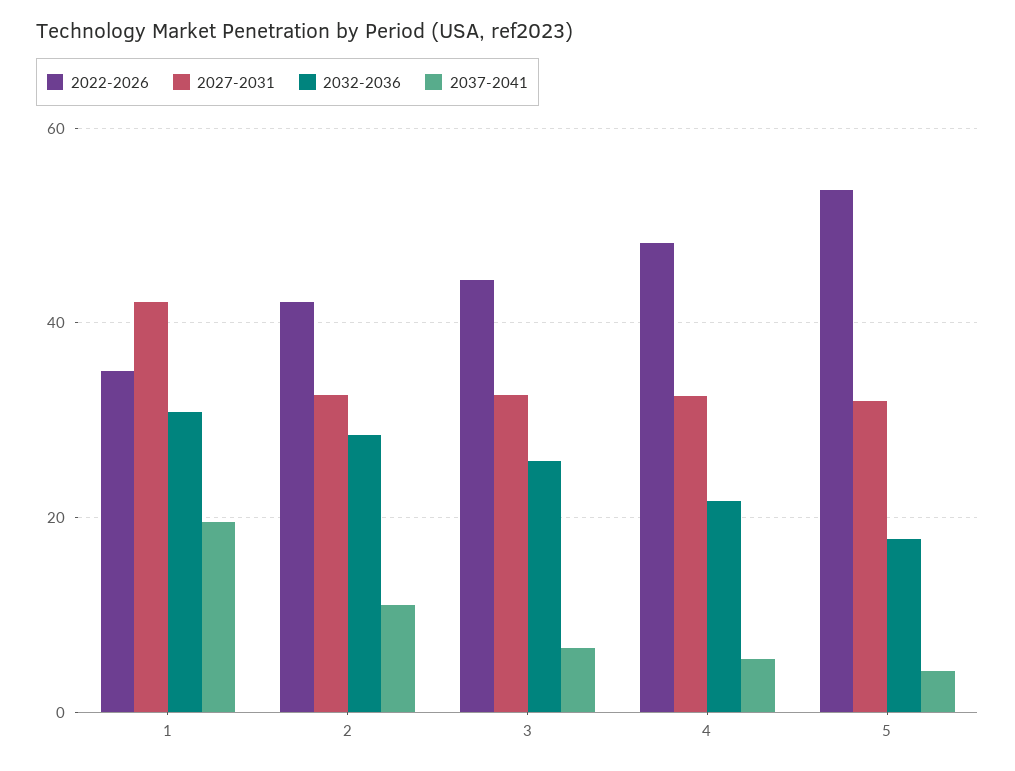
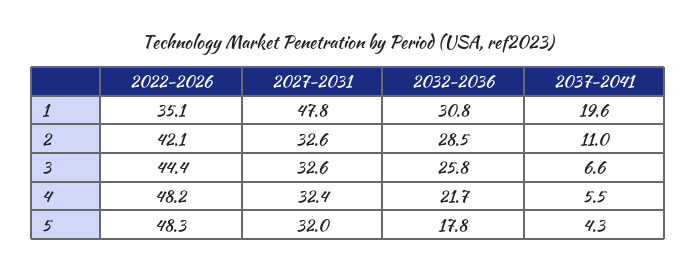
  {
    "2022-2026": {
      "1": 35.1,
      "2": 42.1,
      "3": 44.4,
      "4": 48.2,
-     "5": 54
+     "5": 48.3
    },
    "2027-2031": {
-     "1": 42,
+     "1": 47.8,
      "2": 32.6,
      "3": 32.6,
      "4": 32.4,
      "5": 32
    },
    "2032-2036": {
      "1": 30.8,
      "2": 28.5,
      "3": 25.8,
      "4": 21.7,
      "5": 17.8
    },
    "2037-2041": {
      "1": 19.6,
      "2": 11,
      "3": 6.6,
      "4": 5.5,
      "5": 4.3
    }
  }

